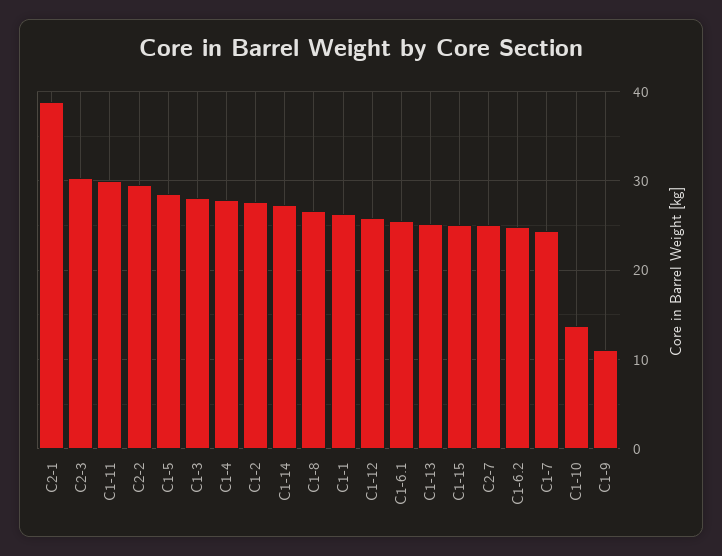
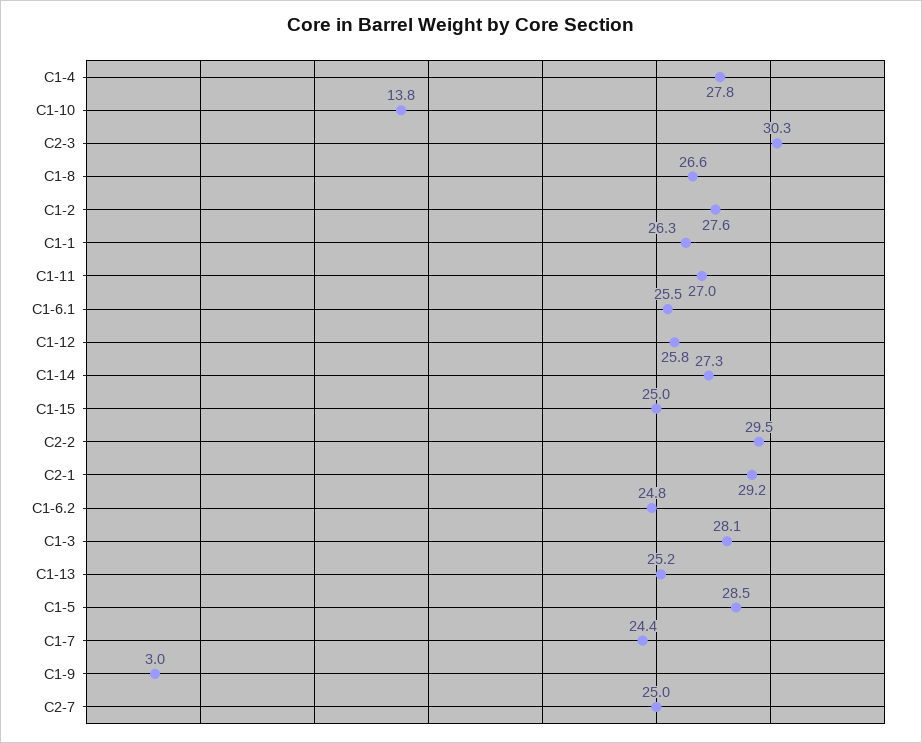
  {
-   "C2-1": 39,
+   "C2-1": 29.2,
    "C2-3": 30.3,
-   "C1-11": 30,
+   "C1-11": 27,
    "C2-2": 29.5,
    "C1-5": 28.5,
    "C1-3": 28.1,
    "C1-4": 27.8,
    "C1-2": 27.6,
    "C1-14": 27.3,
    "C1-8": 26.6,
    "C1-1": 26.3,
    "C1-12": 25.8,
    "C1-6.1": 25.5,
    "C1-13": 25.2,
    "C1-15": 25,
    "C2-7": 25,
    "C1-6.2": 24.8,
    "C1-7": 24.4,
    "C1-10": 13.8,
-   "C1-9": 11
+   "C1-9": 3
  }

